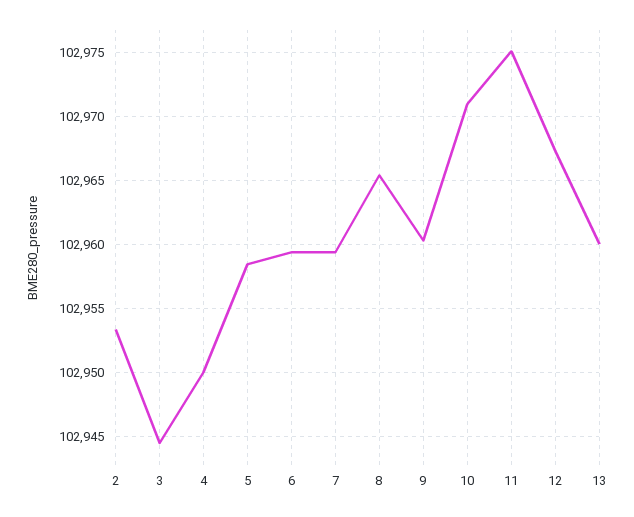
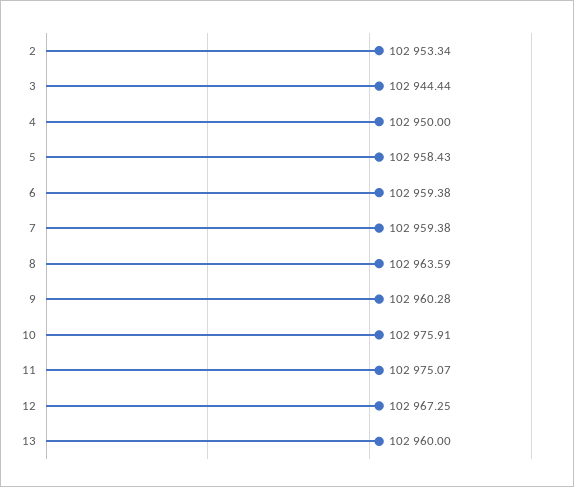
  {
    "2": 102953.34,
    "3": 102944.44,
    "4": 102950,
    "5": 102958.43,
    "6": 102959.38,
    "7": 102959.38,
-   "8": 102965.5,
+   "8": 102963.59,
    "9": 102960.28,
-   "10": 102971,
+   "10": 102975.91,
    "11": 102975.07,
    "12": 102967.25,
    "13": 102960
  }

